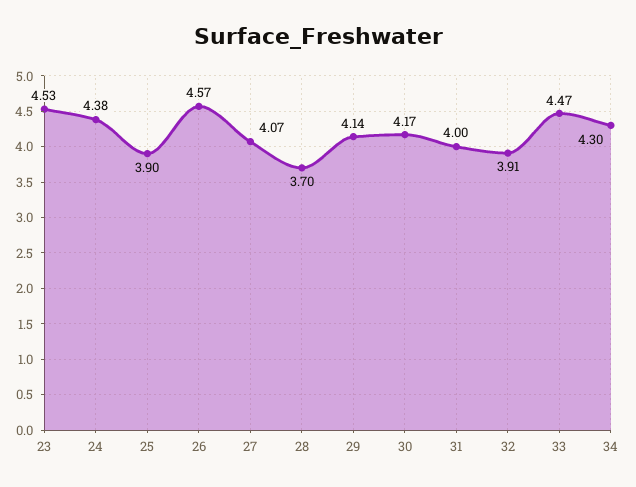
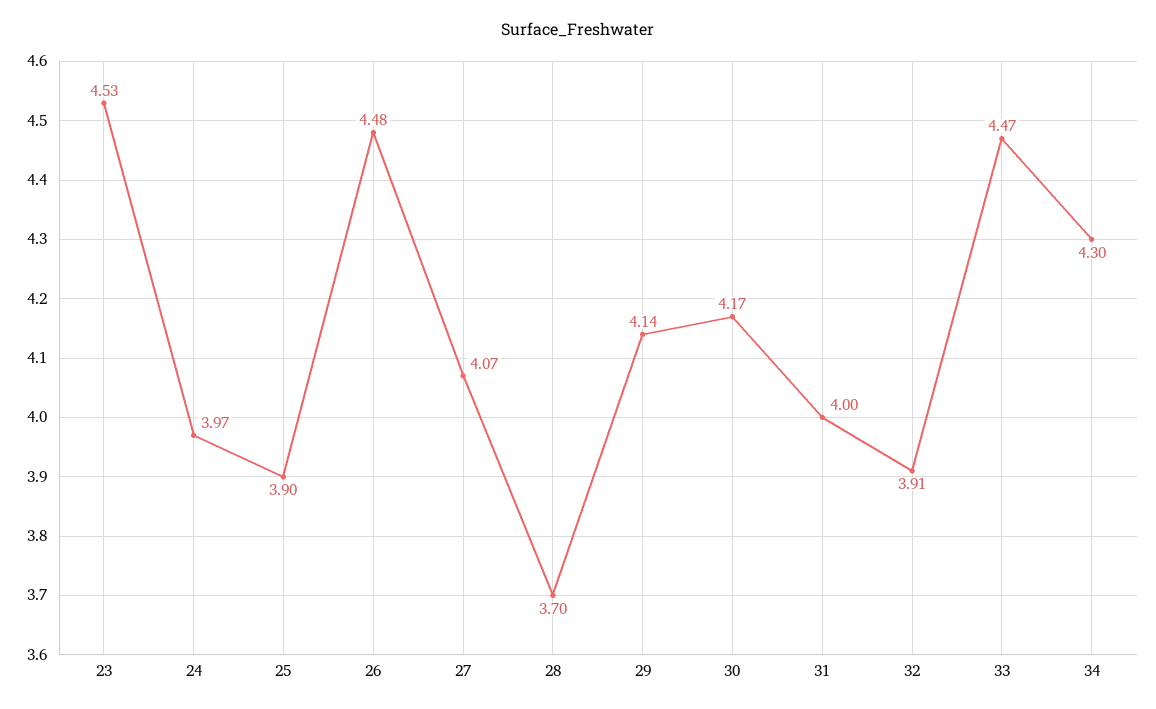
  {
    "23": 4.53,
-   "24": 4.38,
+   "24": 3.97,
    "25": 3.9,
-   "26": 4.57,
+   "26": 4.48,
    "27": 4.07,
    "28": 3.7,
    "29": 4.14,
    "30": 4.17,
    "31": 4,
    "32": 3.91,
    "33": 4.47,
    "34": 4.3
  }

